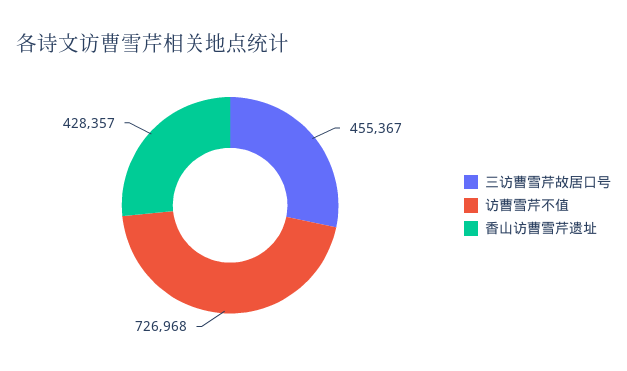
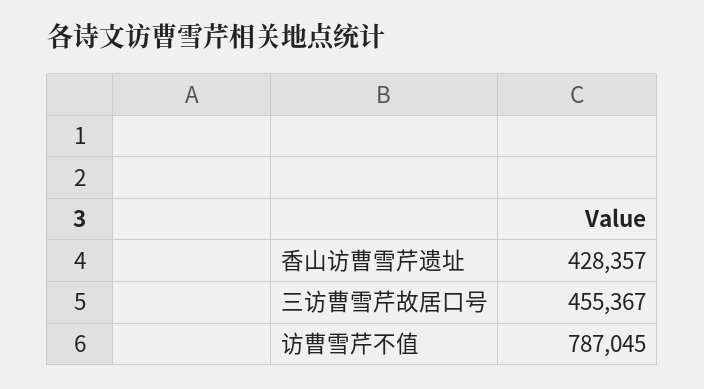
  {
    "三访曹雪芹故居口号": 455367,
-   "访曹雪芹不值": 726968,
+   "访曹雪芹不值": 787045,
    "香山访曹雪芹遗址": 428357
  }

